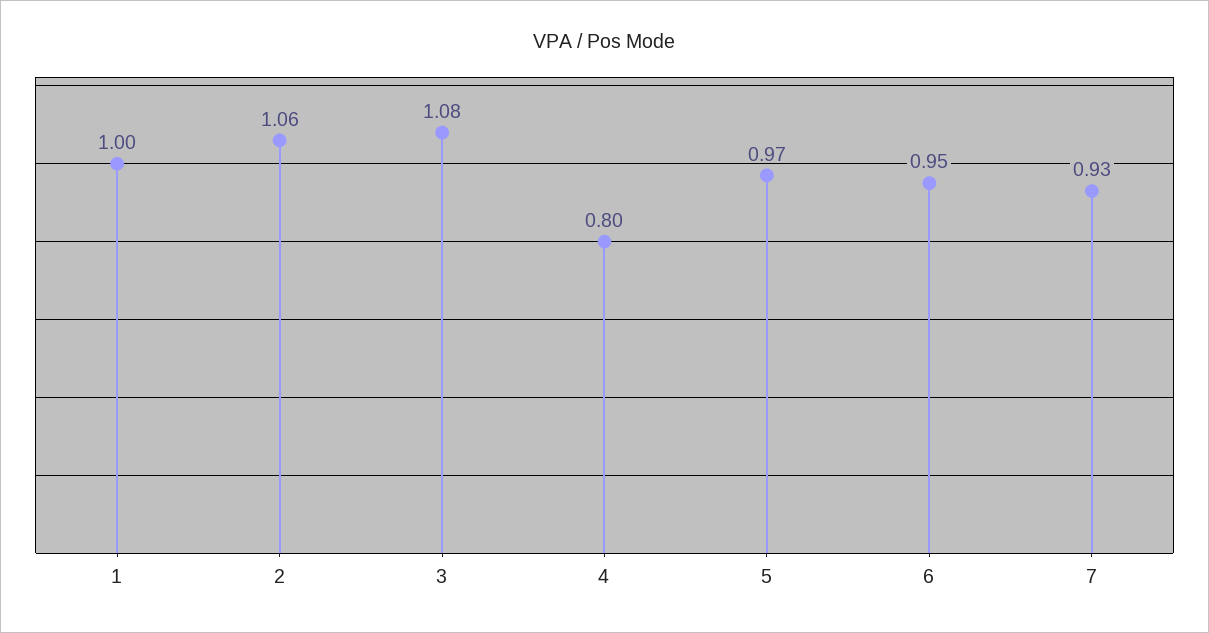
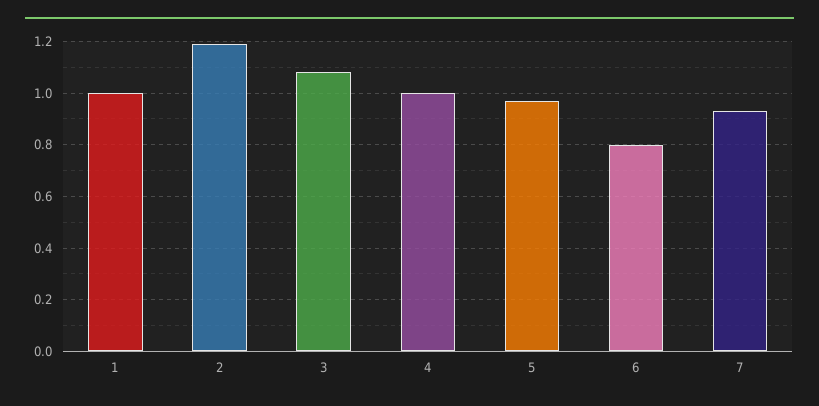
  {
    "1": 1,
-   "2": 1.06,
+   "2": 1.2,
    "3": 1.08,
-   "4": 0.8,
+   "4": 1,
    "5": 0.97,
-   "6": 0.95,
+   "6": 0.8,
    "7": 0.93
  }

